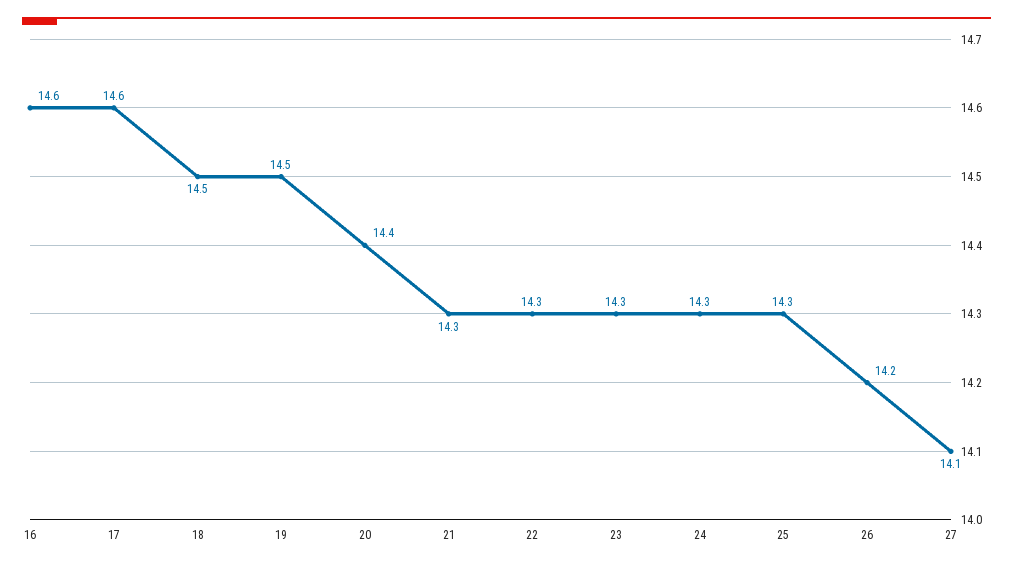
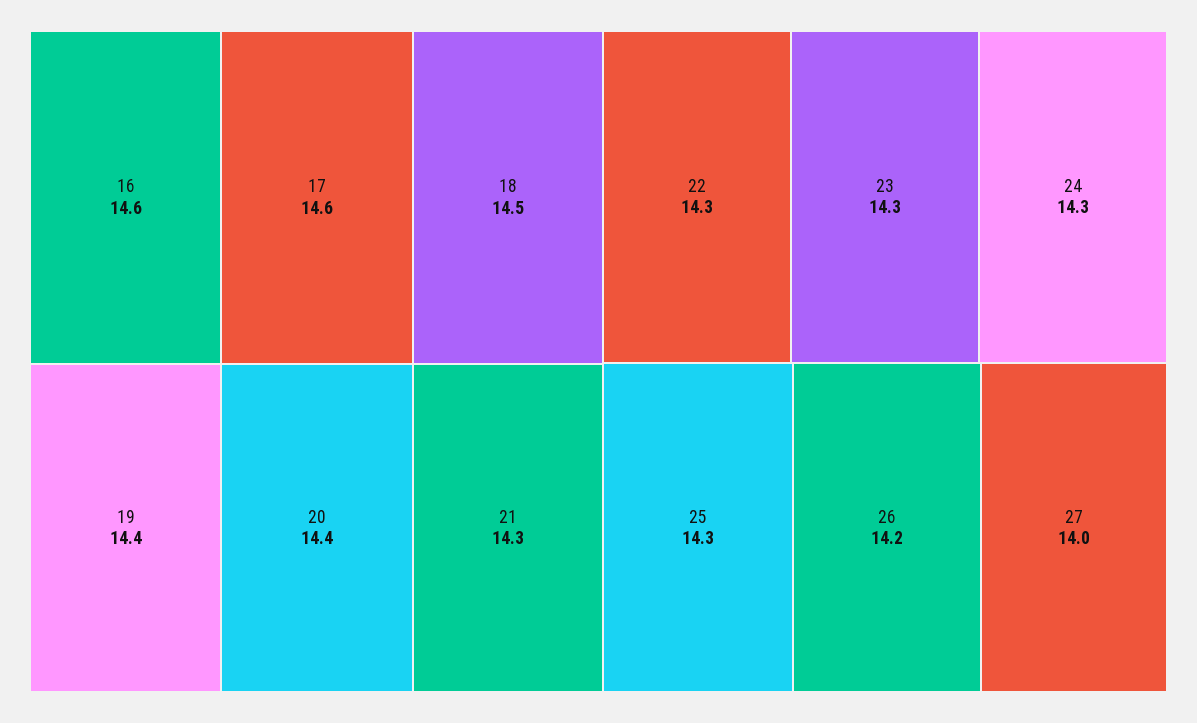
  {
    "16": 14.6,
    "17": 14.6,
    "18": 14.5,
-   "19": 14.5,
+   "19": 14.4,
    "20": 14.4,
    "21": 14.3,
    "22": 14.3,
    "23": 14.3,
    "24": 14.3,
    "25": 14.3,
    "26": 14.2,
-   "27": 14.1
+   "27": 14
  }

